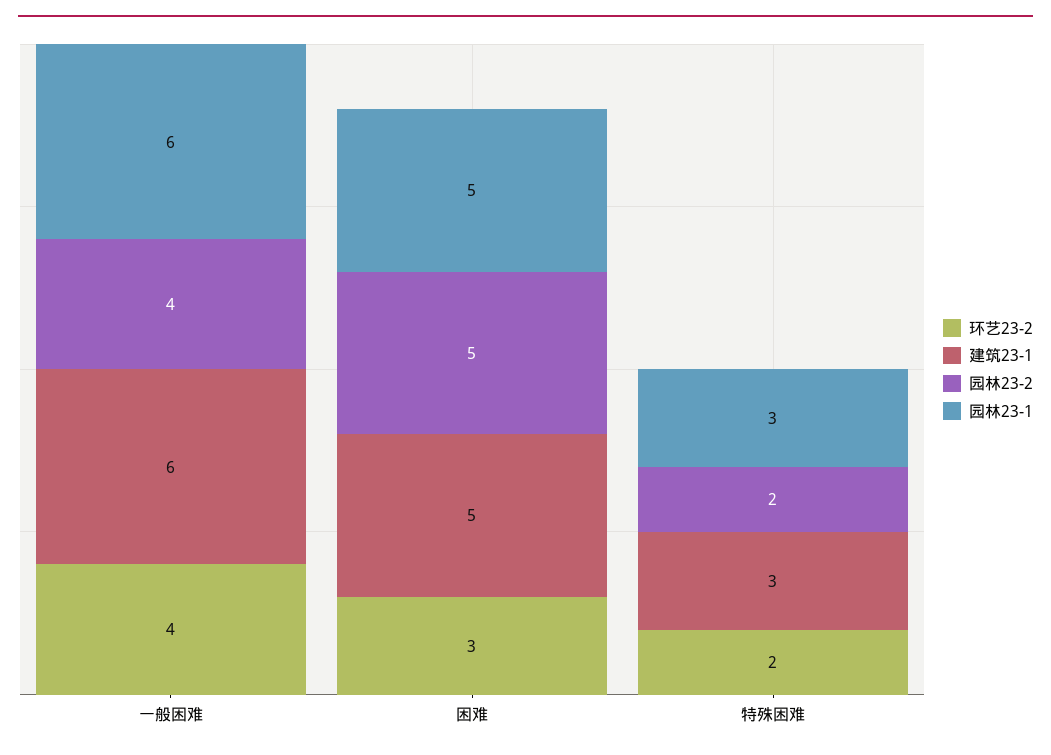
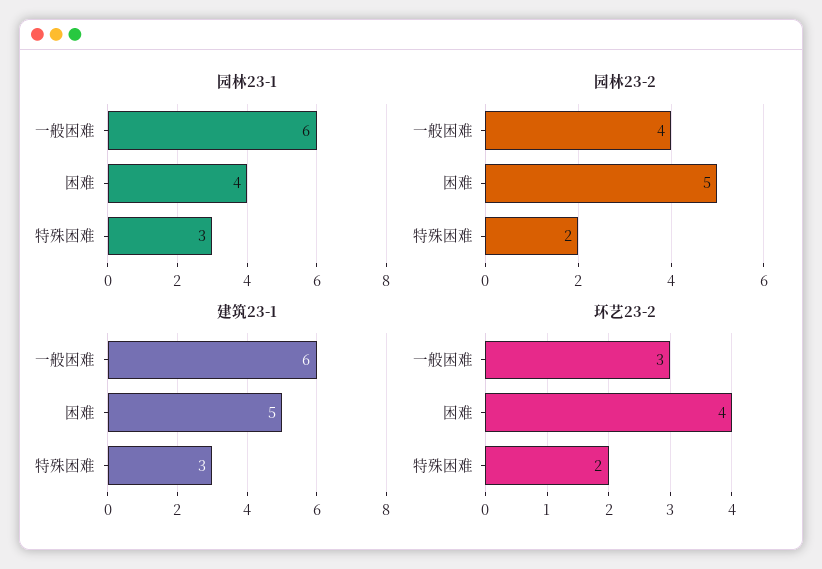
  {
    "环艺23-2": {
-     "一般困难": 4,
+     "一般困难": 3,
-     "困难": 3,
+     "困难": 4,
      "特殊困难": 2
    },
    "建筑23-1": {
      "一般困难": 6,
      "困难": 5,
      "特殊困难": 3
    },
    "园林23-2": {
      "一般困难": 4,
      "困难": 5,
      "特殊困难": 2
    },
    "园林23-1": {
      "一般困难": 6,
-     "困难": 5,
+     "困难": 4,
      "特殊困难": 3
    }
  }

